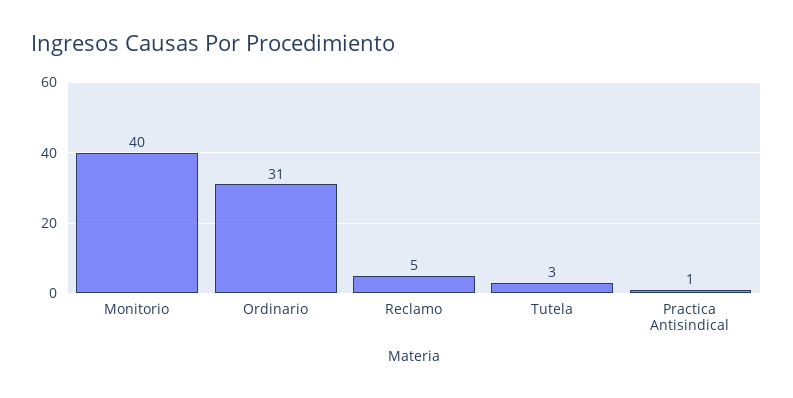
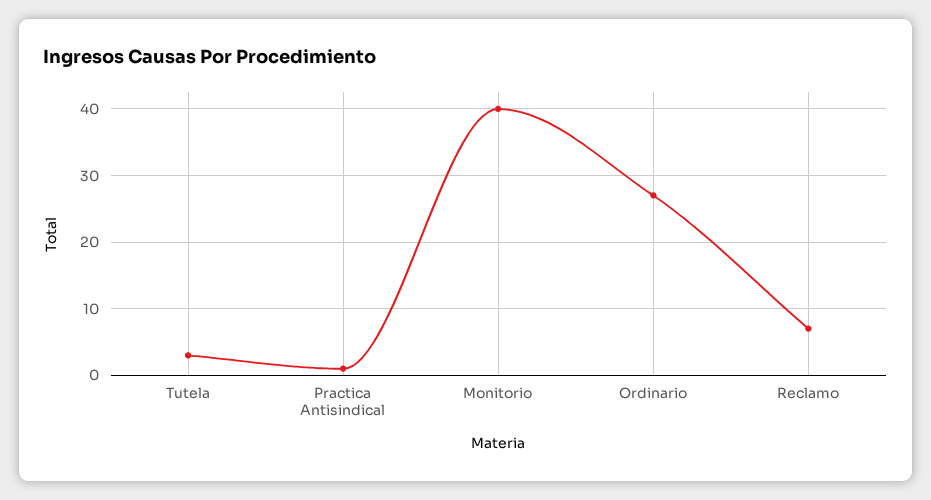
  {
    "Monitorio": 40,
-   "Ordinario": 31,
+   "Ordinario": 27,
-   "Reclamo": 5,
+   "Reclamo": 7,
    "Tutela": 3,
    "Practica Antisindical": 1
  }

